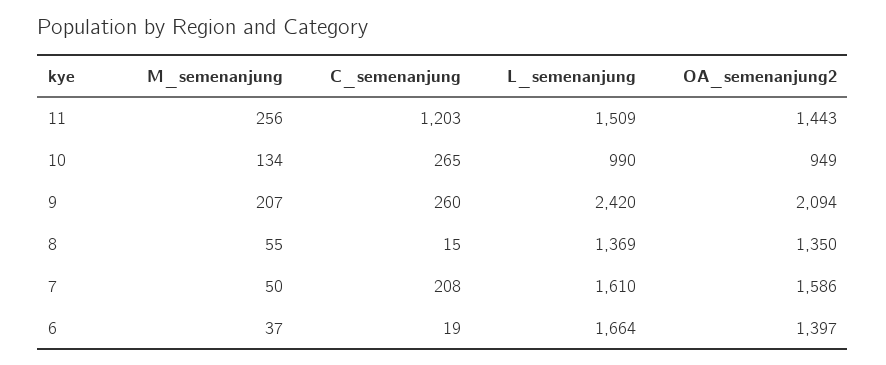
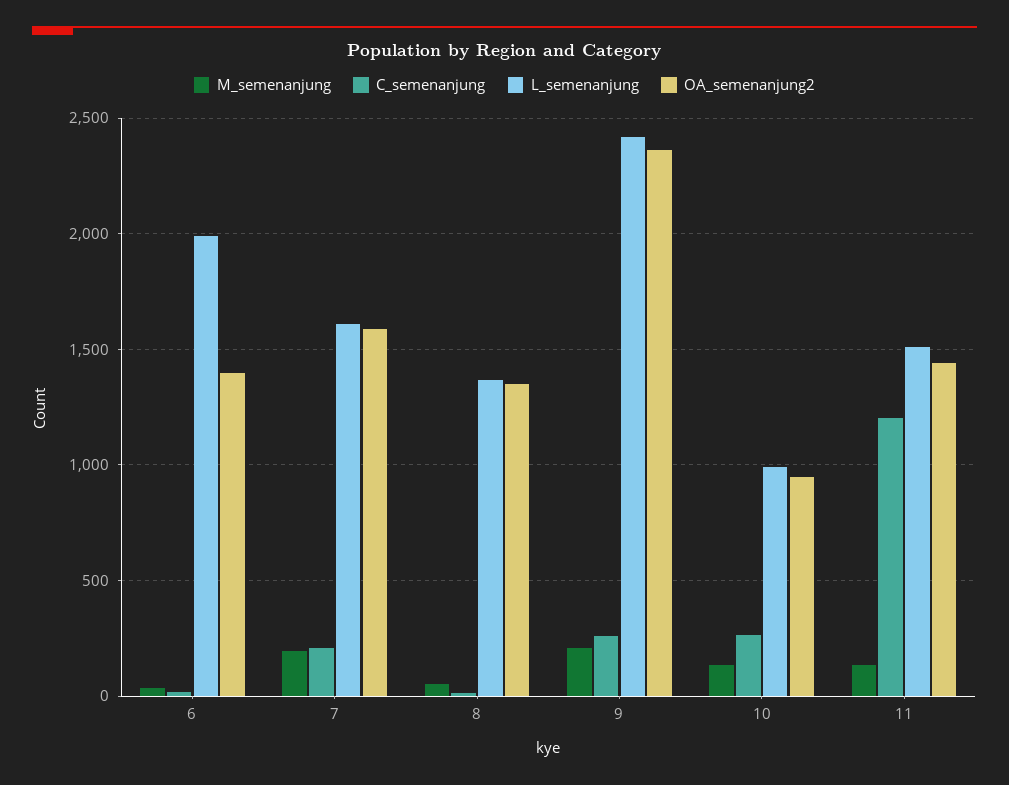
  {
    "M_semenanjung": {
-     "11": 256,
+     "11": 150,
      "10": 134,
      "9": 207,
      "8": 55,
-     "7": 50,
+     "7": 200,
      "6": 37
    },
    "C_semenanjung": {
      "11": 1203,
      "10": 265,
      "9": 260,
      "8": 15,
      "7": 208,
      "6": 19
    },
    "L_semenanjung": {
      "11": 1509,
      "10": 990,
      "9": 2420,
      "8": 1369,
      "7": 1610,
-     "6": 1664
+     "6": 2000
    },
    "OA_semenanjung2": {
      "11": 1443,
      "10": 949,
-     "9": 2094,
+     "9": 2350,
      "8": 1350,
      "7": 1586,
      "6": 1397
    }
  }

